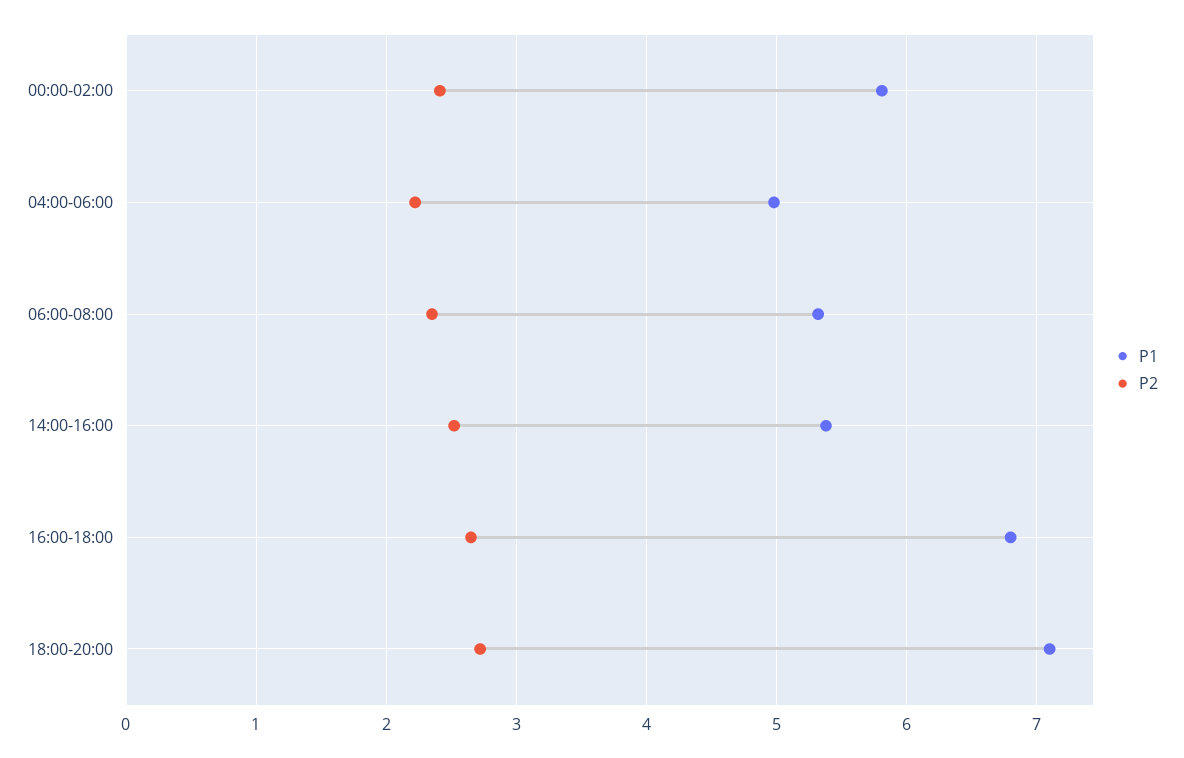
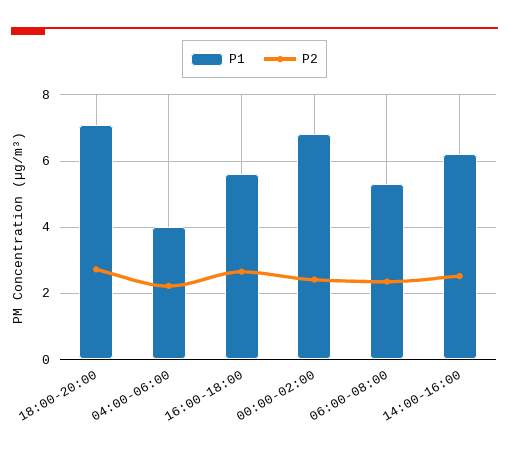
  {
    "P1": {
-     "00:00-02:00": 5.8,
+     "00:00-02:00": 6.8,
-     "04:00-06:00": 5,
+     "04:00-06:00": 4,
      "06:00-08:00": 5.3,
-     "14:00-16:00": 5.4,
+     "14:00-16:00": 6.2,
-     "16:00-18:00": 6.8,
+     "16:00-18:00": 5.6,
      "18:00-20:00": 7.1
    },
    "P2": {
      "00:00-02:00": 2.4,
      "04:00-06:00": 2.2,
      "06:00-08:00": 2.4,
      "14:00-16:00": 2.5,
      "16:00-18:00": 2.7,
      "18:00-20:00": 2.7
    }
  }

